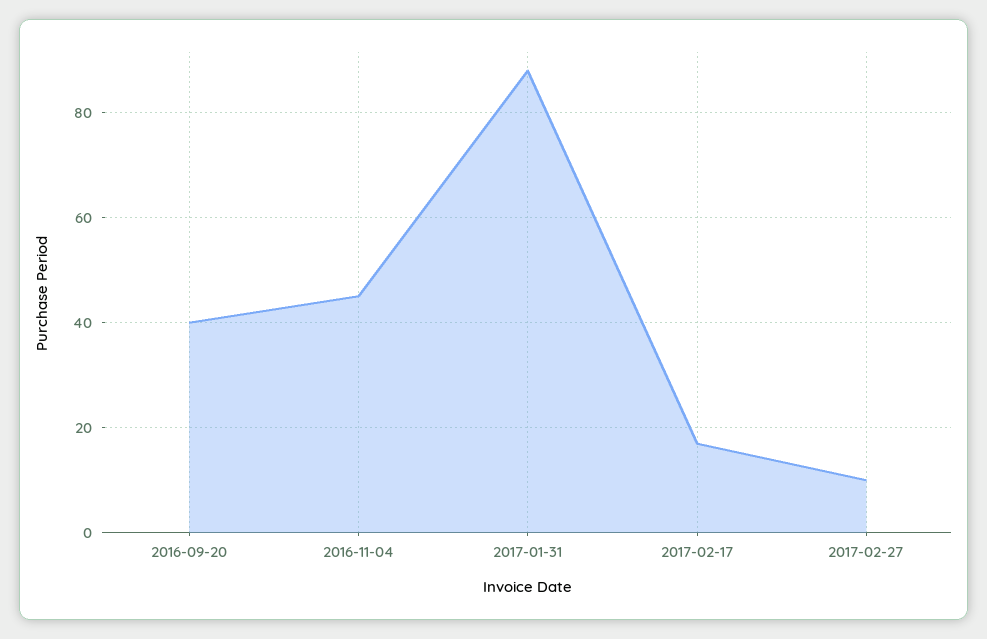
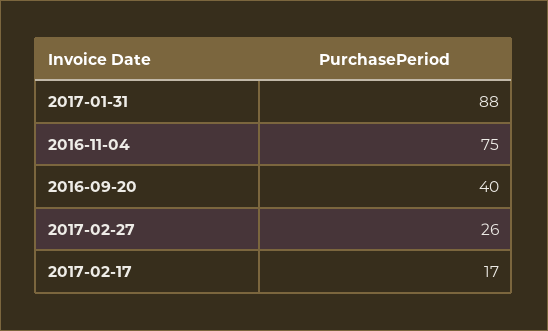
  {
    "2016-09-20": 40,
-   "2016-11-04": 45,
+   "2016-11-04": 75,
    "2017-01-31": 88,
    "2017-02-17": 17,
-   "2017-02-27": 10
+   "2017-02-27": 26
  }

